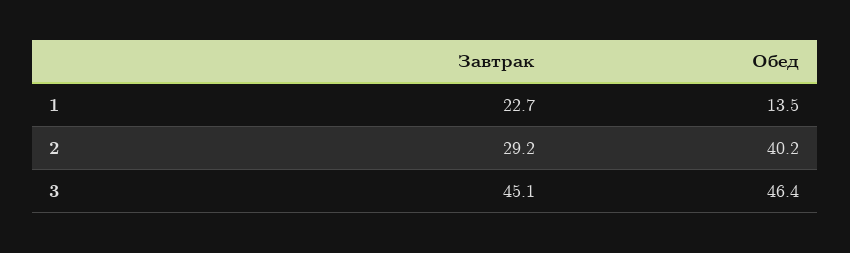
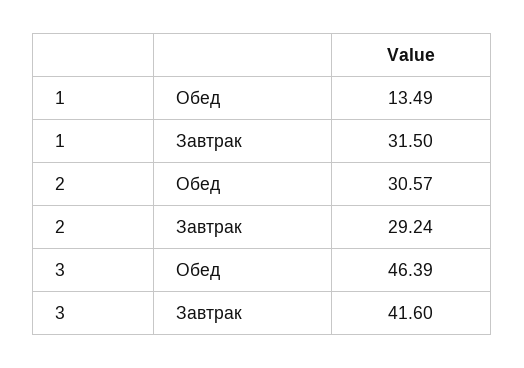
  {
    "Завтрак": {
-     "1": 22.7,
+     "1": 31.5,
      "2": 29.24,
-     "3": 45.1
+     "3": 41.6
    },
    "Обед": {
      "1": 13.49,
-     "2": 40.2,
+     "2": 30.57,
      "3": 46.39
    }
  }

